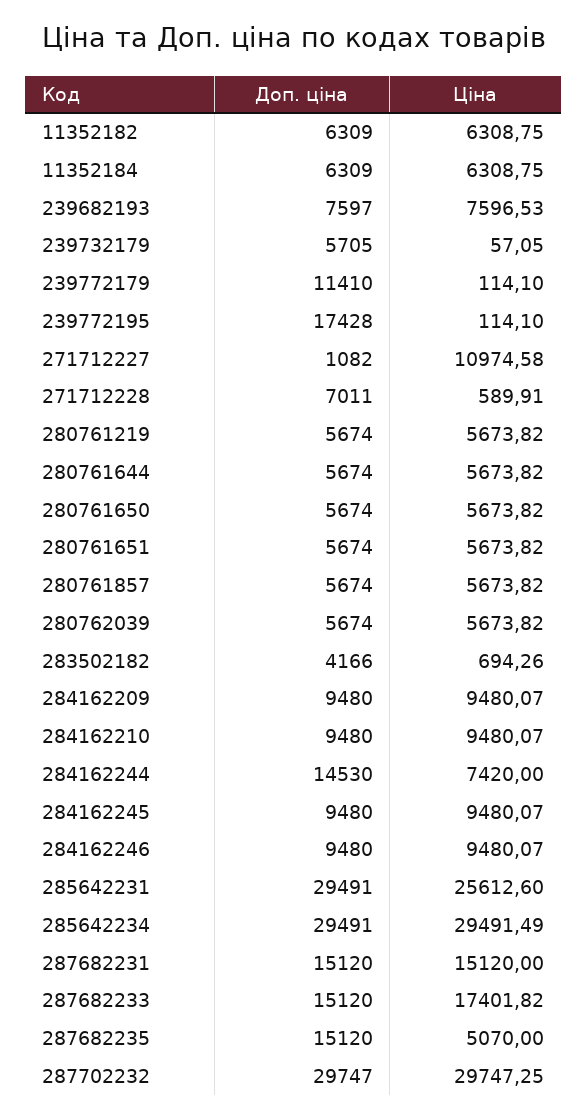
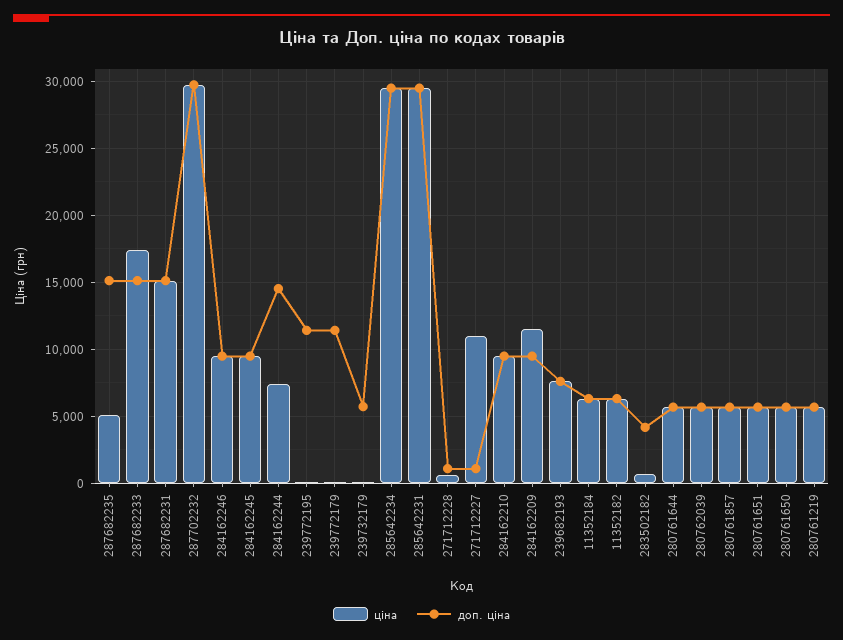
  {
    "Доп. ціна": {
      "11352182": 6309,
      "11352184": 6309,
      "239682193": 7597,
      "239732179": 5705,
      "239772179": 11410,
-     "239772195": 17428,
+     "239772195": 11500,
      "271712227": 1082,
-     "271712228": 7011,
+     "271712228": 1000,
      "280761219": 5674,
      "280761644": 5674,
      "280761650": 5674,
      "280761651": 5674,
      "280761857": 5674,
      "280762039": 5674,
      "283502182": 4166,
      "284162209": 9480,
      "284162210": 9480,
      "284162244": 14530,
      "284162245": 9480,
      "284162246": 9480,
      "285642231": 29491,
      "285642234": 29491,
      "287682231": 15120,
      "287682233": 15120,
      "287682235": 15120,
      "287702232": 29747
    },
    "Ціна": {
      "11352182": 6308.75,
      "11352184": 6308.75,
      "239682193": 7596.53,
      "239732179": 57.05,
      "239772179": 114.1,
      "239772195": 114.1,
      "271712227": 10974.58,
      "271712228": 589.91,
      "280761219": 5673.82,
      "280761644": 5673.82,
      "280761650": 5673.82,
      "280761651": 5673.82,
      "280761857": 5673.82,
      "280762039": 5673.82,
      "283502182": 694.26,
-     "284162209": 9480.07,
+     "284162209": 11500,
      "284162210": 9480.07,
      "284162244": 7420,
      "284162245": 9480.07,
      "284162246": 9480.07,
-     "285642231": 25612.6,
+     "285642231": 29500,
      "285642234": 29491.49,
      "287682231": 15120,
      "287682233": 17401.82,
      "287682235": 5070,
      "287702232": 29747.25
    }
  }

